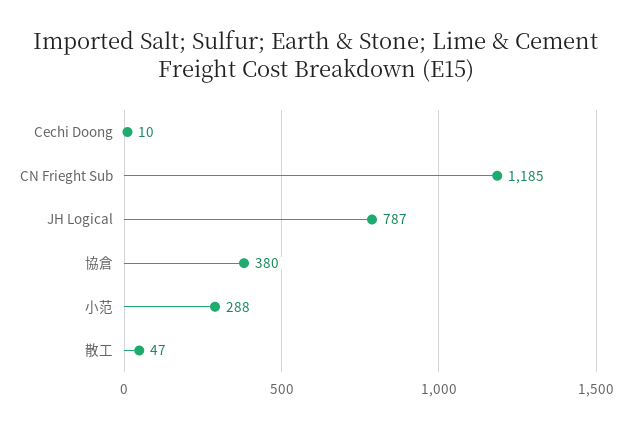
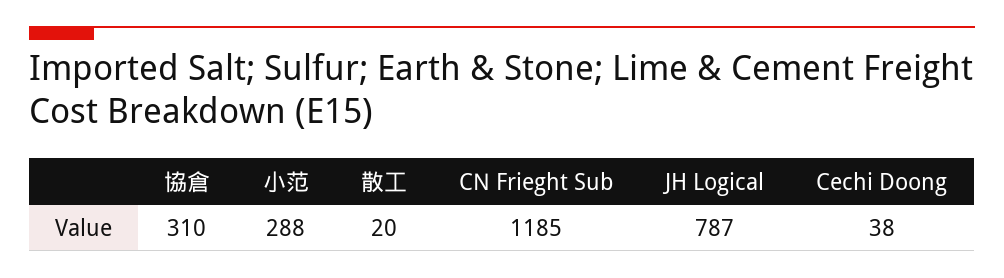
  {
-   "Cechi Doong": 10,
+   "Cechi Doong": 38,
    "CN Frieght Sub": 1185,
    "JH Logical": 787,
-   "協倉": 380,
+   "協倉": 310,
    "小范": 288,
-   "散工": 47
+   "散工": 20
  }

